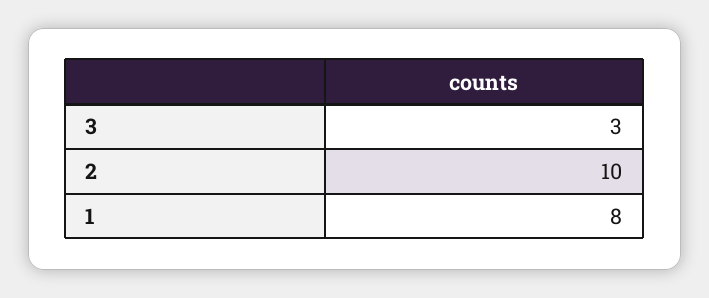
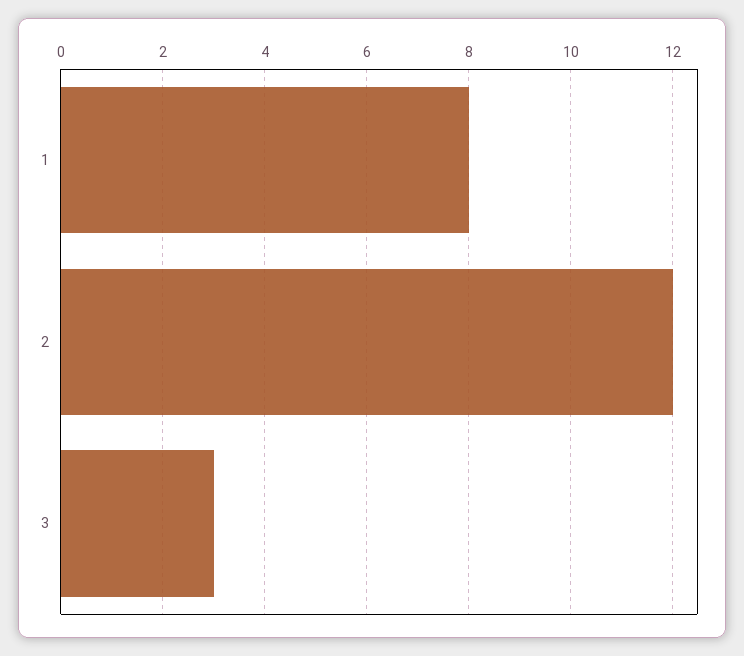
  {
    "3": 3,
-   "2": 10,
+   "2": 12,
    "1": 8
  }

